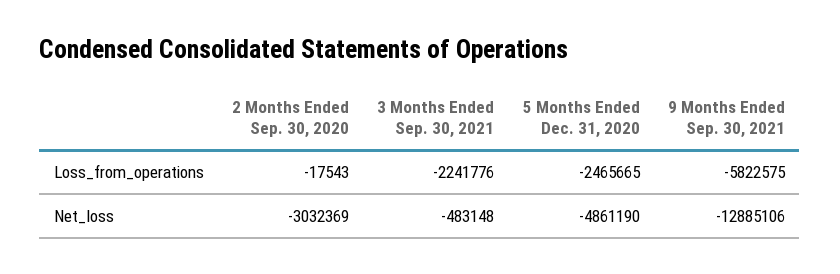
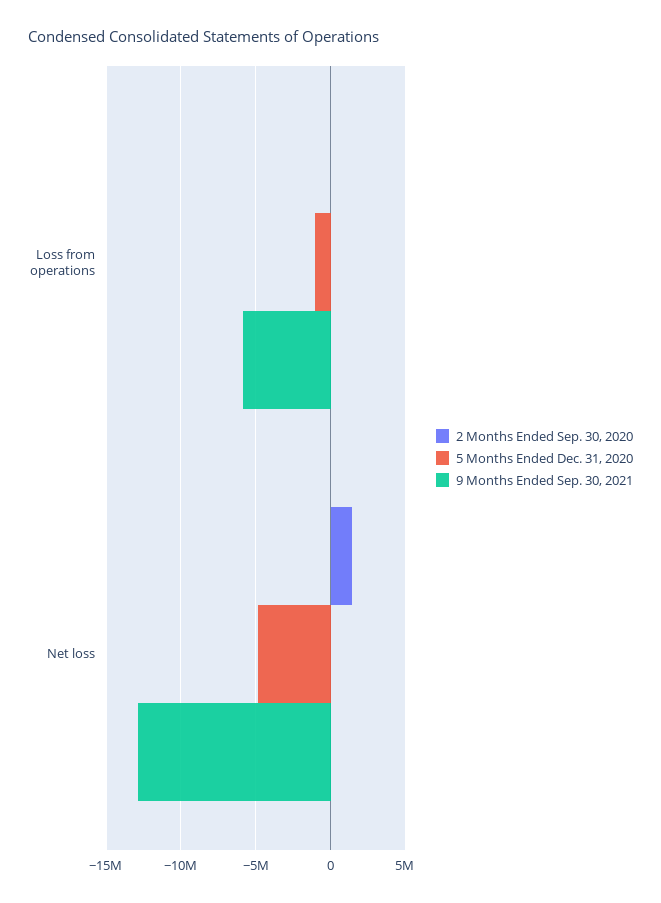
  {
    "2 Months Ended Sep. 30, 2020": {
      "Loss_from_operations": -17543,
-     "Net_loss": -3032369
+     "Net_loss": 1500000
    },
-   "3 Months Ended Sep. 30, 2021": {
-     "Loss_from_operations": -2241776,
-     "Net_loss": -483148
-   },
    "5 Months Ended Dec. 31, 2020": {
-     "Loss_from_operations": -2465665,
+     "Loss_from_operations": -1000000,
      "Net_loss": -4861190
    },
    "9 Months Ended Sep. 30, 2021": {
      "Loss_from_operations": -5822575,
      "Net_loss": -12885106
    }
  }

